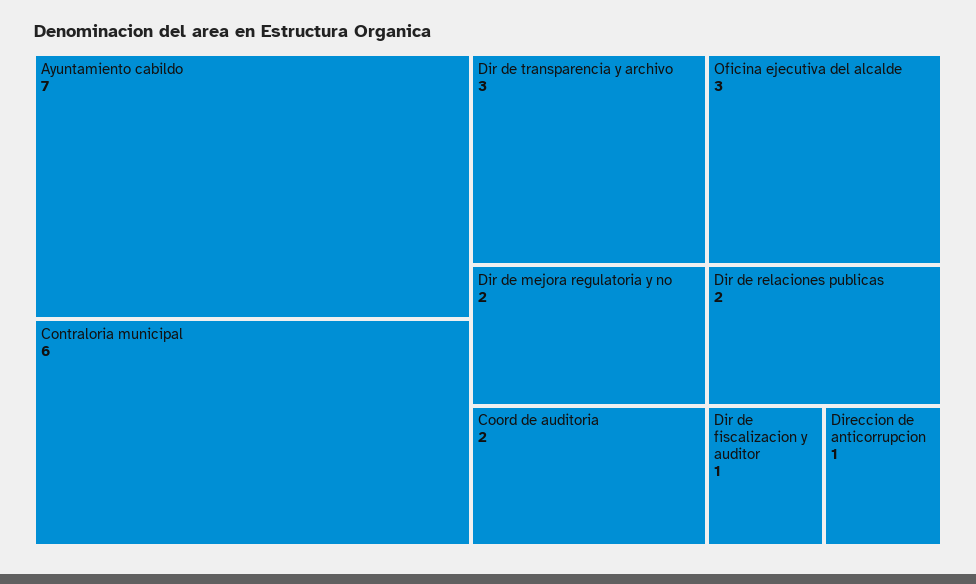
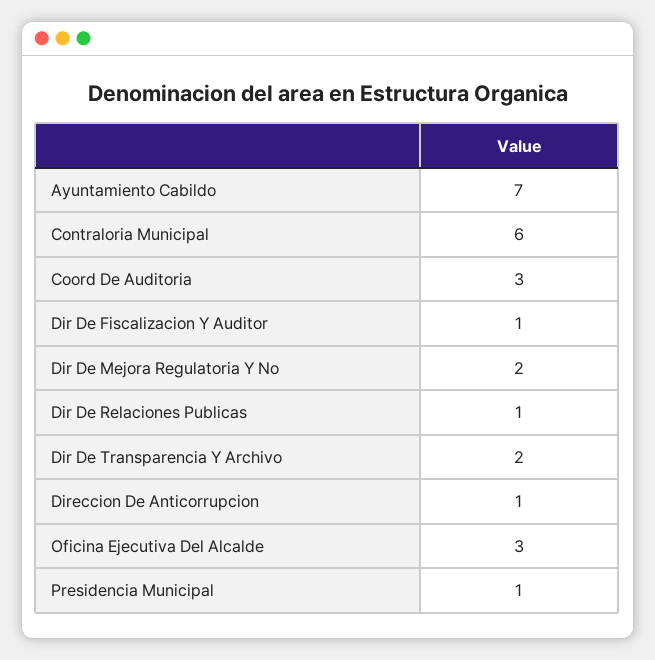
  {
    "Ayuntamiento cabildo": 7,
    "Contraloria municipal": 6,
-   "Dir de transparencia y archivo": 3,
+   "Dir de transparencia y archivo": 2,
    "Oficina ejecutiva del alcalde": 3,
    "Dir de mejora regulatoria y no": 2,
-   "Coord de auditoria": 2,
+   "Coord de auditoria": 3,
-   "Dir de relaciones publicas": 2,
+   "Dir de relaciones publicas": 1,
    "Dir de fiscalizacion y auditor": 1,
-   "Direccion de anticorrupcion": 1
+   "Direccion de anticorrupcion": 1,
+   "Presidencia Municipal": 1
  }

